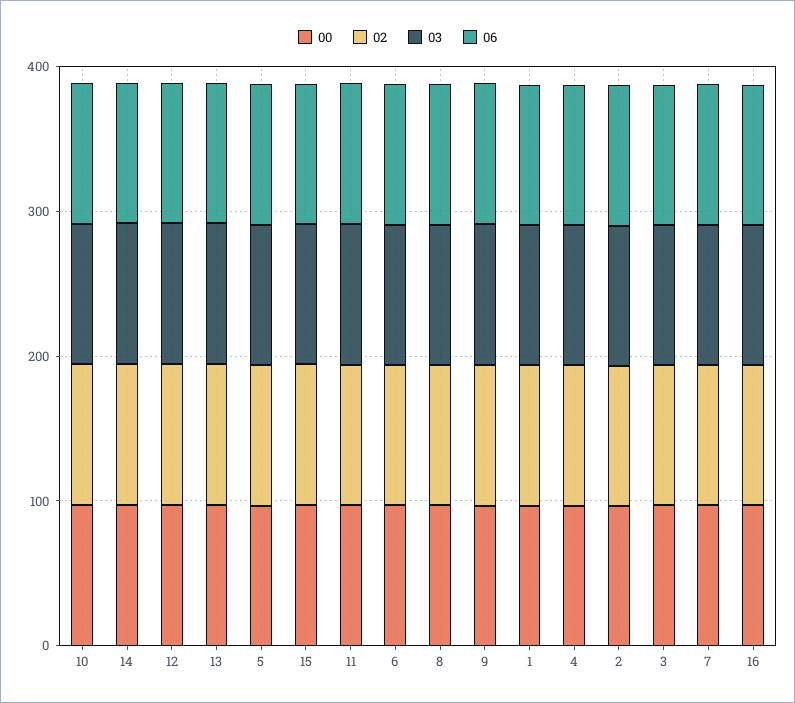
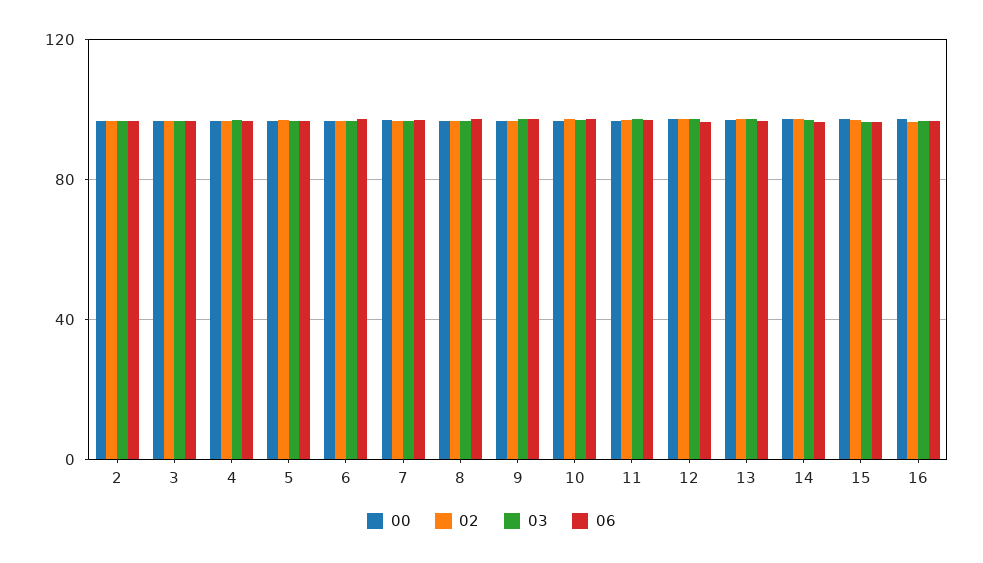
  {
    "00": {
      "10": 95,
      "14": 95,
      "12": 95,
      "13": 95,
      "5": 95,
      "15": 95,
      "11": 95,
      "6": 95,
      "8": 95,
      "9": 95,
-     "1": 100,
      "4": 95,
      "2": 95,
      "3": 95,
      "7": 95,
      "16": 95
    },
    "02": {
      "10": 95,
      "14": 95,
      "12": 95,
      "13": 95,
      "5": 95,
      "15": 95,
      "11": 95,
      "6": 95,
      "8": 95,
      "9": 95,
-     "1": 100,
      "4": 95,
      "2": 95,
      "3": 95,
      "7": 95,
      "16": 95
    },
    "03": {
      "10": 95,
      "14": 95,
      "12": 95,
      "13": 95,
      "5": 95,
      "15": 95,
      "11": 95,
      "6": 95,
      "8": 95,
      "9": 95,
-     "1": 100,
      "4": 95,
      "2": 95,
      "3": 95,
      "7": 95,
      "16": 95
    },
    "06": {
      "10": 95,
      "14": 95,
      "12": 95,
      "13": 95,
      "5": 95,
      "15": 95,
      "11": 95,
      "6": 95,
      "8": 95,
      "9": 95,
-     "1": 100,
      "4": 95,
      "2": 95,
      "3": 95,
      "7": 95,
      "16": 95
    }
  }

